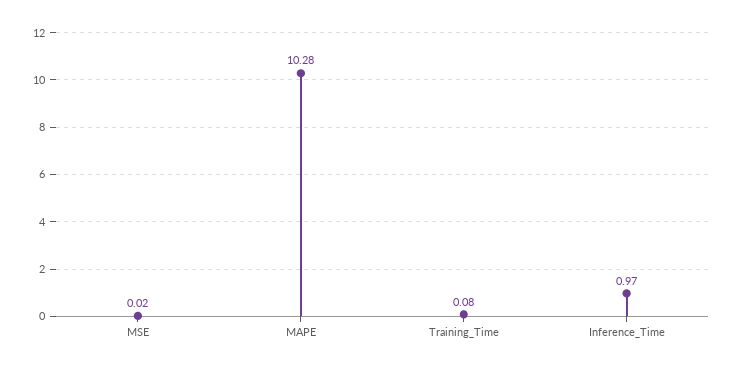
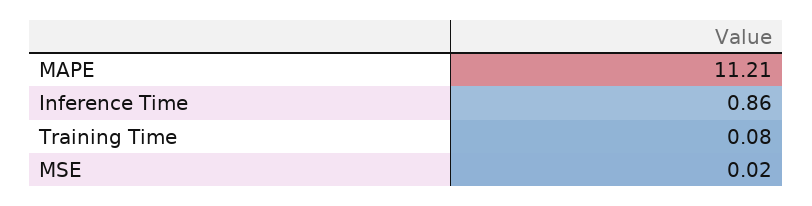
  {
    "MSE": 0.02,
-   "MAPE": 10.28,
+   "MAPE": 11.21,
    "Training_Time": 0.08,
-   "Inference_Time": 0.97
+   "Inference_Time": 0.86
  }

